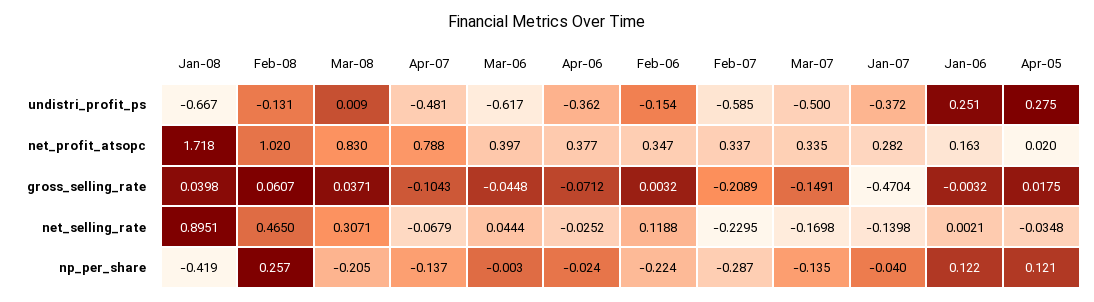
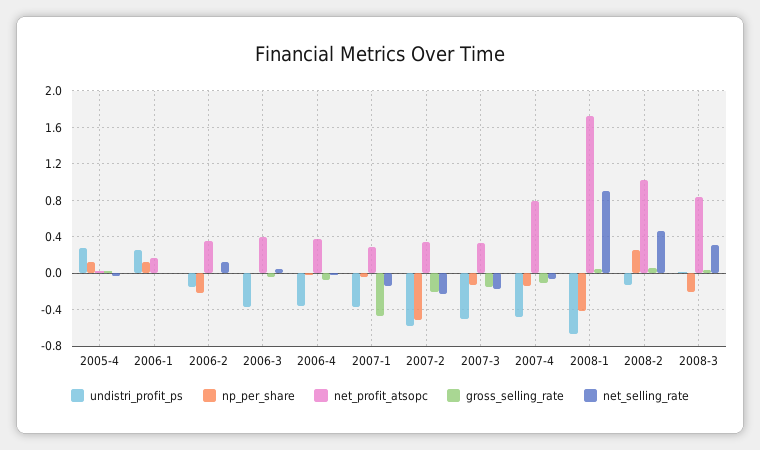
  {
    "undistri_profit_ps": {
      "Jan-08": -0.667,
      "Feb-08": -0.131,
      "Mar-08": 0.009,
      "Apr-07": -0.481,
-     "Mar-06": -0.617,
+     "Mar-06": -0.4,
      "Apr-06": -0.362,
      "Feb-06": -0.154,
      "Feb-07": -0.585,
      "Mar-07": -0.5,
      "Jan-07": -0.372,
      "Jan-06": 0.251,
      "Apr-05": 0.275
    },
    "net_profit_atsopc": {
      "Jan-08": 1.718,
      "Feb-08": 1.02,
      "Mar-08": 0.83,
      "Apr-07": 0.788,
      "Mar-06": 0.397,
      "Apr-06": 0.377,
      "Feb-06": 0.347,
      "Feb-07": 0.337,
      "Mar-07": 0.335,
      "Jan-07": 0.282,
      "Jan-06": 0.163,
      "Apr-05": 0.02
    },
    "gross_selling_rate": {
      "Jan-08": 0.0398,
      "Feb-08": 0.0607,
      "Mar-08": 0.0371,
      "Apr-07": -0.1043,
      "Mar-06": -0.0448,
      "Apr-06": -0.0712,
      "Feb-06": 0.0032,
      "Feb-07": -0.2089,
      "Mar-07": -0.1491,
      "Jan-07": -0.4704,
      "Jan-06": -0.0032,
      "Apr-05": 0.0175
    },
    "net_selling_rate": {
      "Jan-08": 0.8951,
      "Feb-08": 0.465,
      "Mar-08": 0.3071,
      "Apr-07": -0.0679,
      "Mar-06": 0.0444,
      "Apr-06": -0.0252,
      "Feb-06": 0.1188,
      "Feb-07": -0.2295,
      "Mar-07": -0.1698,
      "Jan-07": -0.1398,
      "Jan-06": 0.0021,
      "Apr-05": -0.0348
    },
    "np_per_share": {
      "Jan-08": -0.419,
      "Feb-08": 0.257,
      "Mar-08": -0.205,
      "Apr-07": -0.137,
      "Mar-06": -0.003,
      "Apr-06": -0.024,
      "Feb-06": -0.224,
-     "Feb-07": -0.287,
+     "Feb-07": -0.5,
      "Mar-07": -0.135,
      "Jan-07": -0.04,
      "Jan-06": 0.122,
      "Apr-05": 0.121
    }
  }

